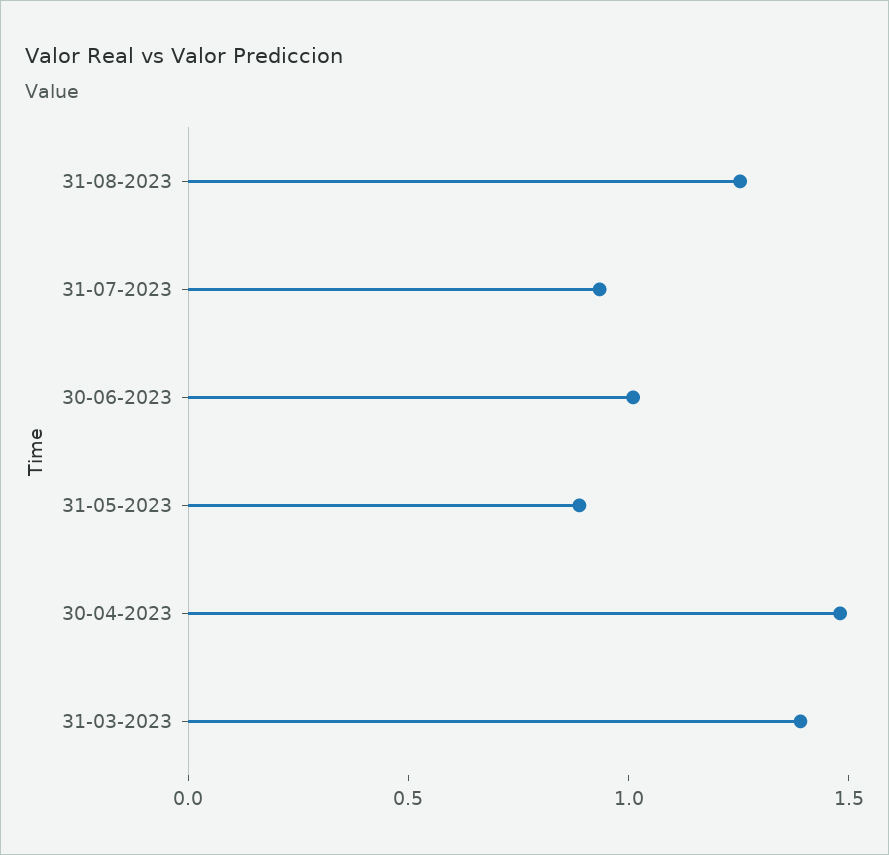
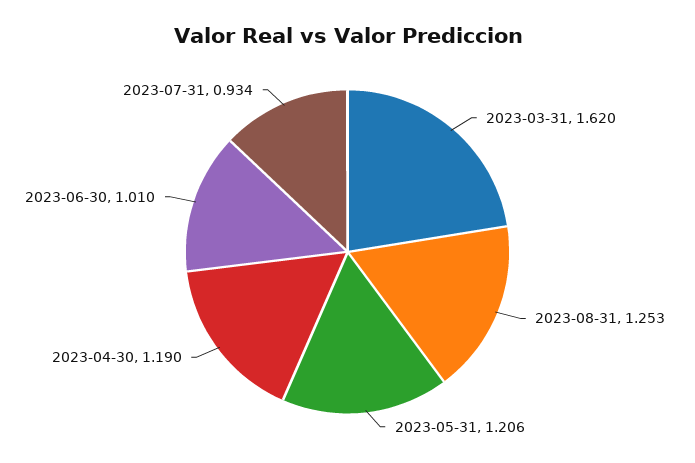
  {
    "31-08-2023": 1.253,
    "31-07-2023": 0.934,
    "30-06-2023": 1.01,
-   "31-05-2023": 0.9,
+   "31-05-2023": 1.206,
-   "30-04-2023": 1.5,
+   "30-04-2023": 1.19,
-   "31-03-2023": 1.4
+   "31-03-2023": 1.62
  }

